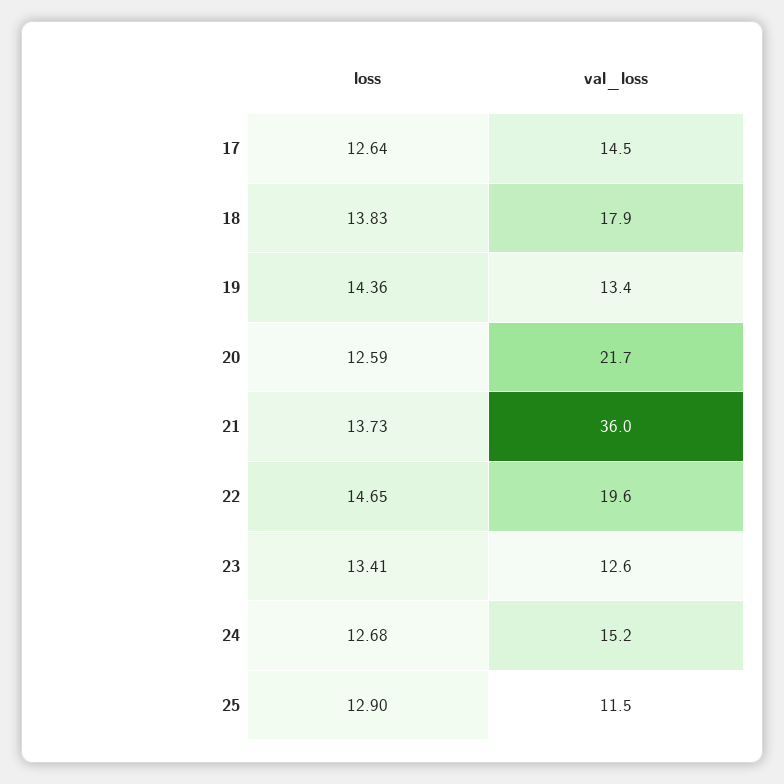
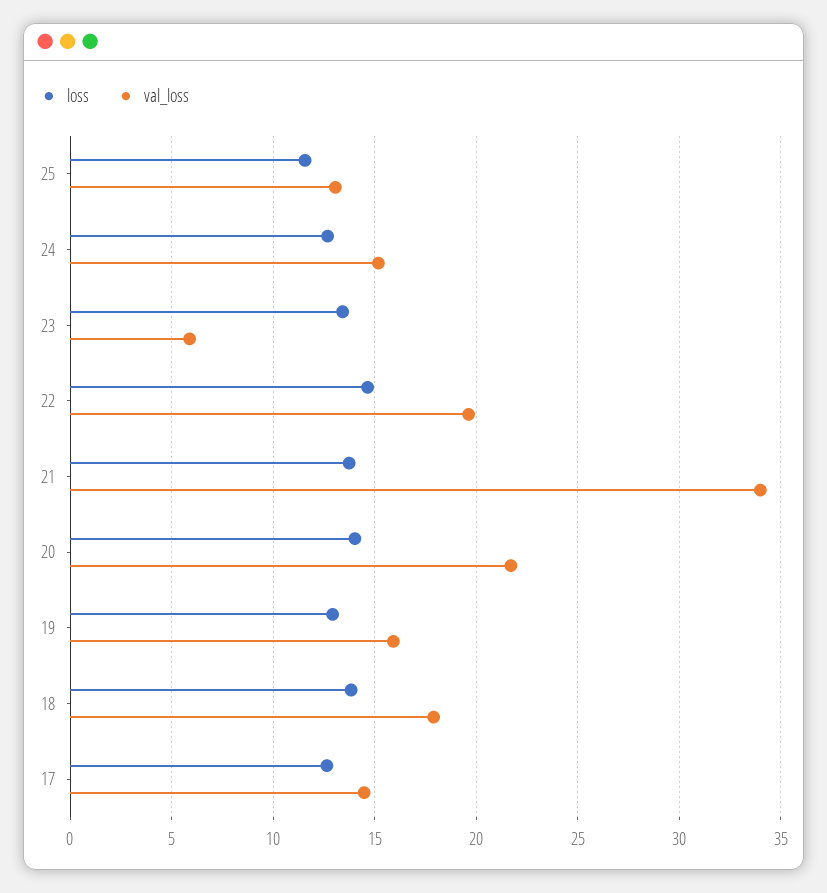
  {
    "loss": {
      "17": 12.64,
      "18": 13.83,
-     "19": 14.36,
+     "19": 13,
-     "20": 12.59,
+     "20": 14,
      "21": 13.73,
      "22": 14.65,
      "23": 13.41,
      "24": 12.68,
-     "25": 12.9
+     "25": 11.5
    },
    "val_loss": {
      "17": 14.5,
      "18": 17.9,
-     "19": 13.4,
+     "19": 16,
      "20": 21.7,
-     "21": 36,
+     "21": 34,
      "22": 19.6,
-     "23": 12.6,
+     "23": 6,
      "24": 15.2,
-     "25": 11.5
+     "25": 13
    }
  }

